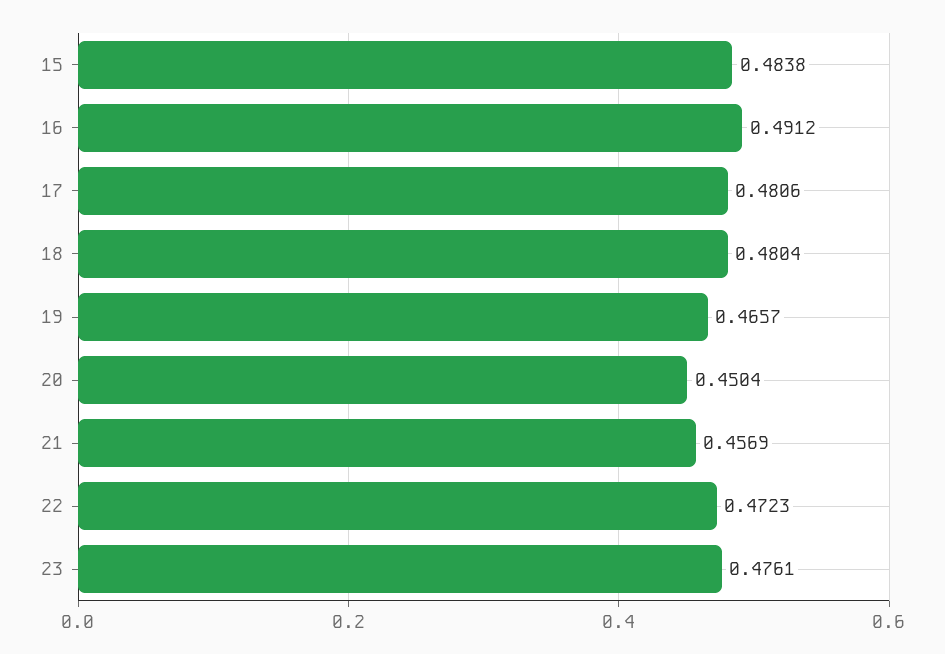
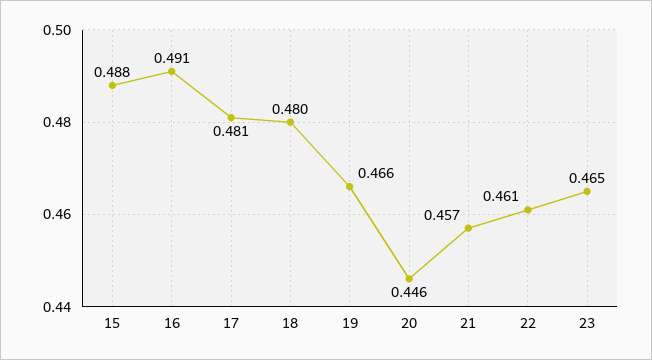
  {
-   "15": 0.4838,
+   "15": 0.488,
    "16": 0.4912,
    "17": 0.4806,
    "18": 0.4804,
    "19": 0.4657,
-   "20": 0.4504,
+   "20": 0.446,
    "21": 0.4569,
-   "22": 0.4723,
+   "22": 0.461,
-   "23": 0.4761
+   "23": 0.465
  }

